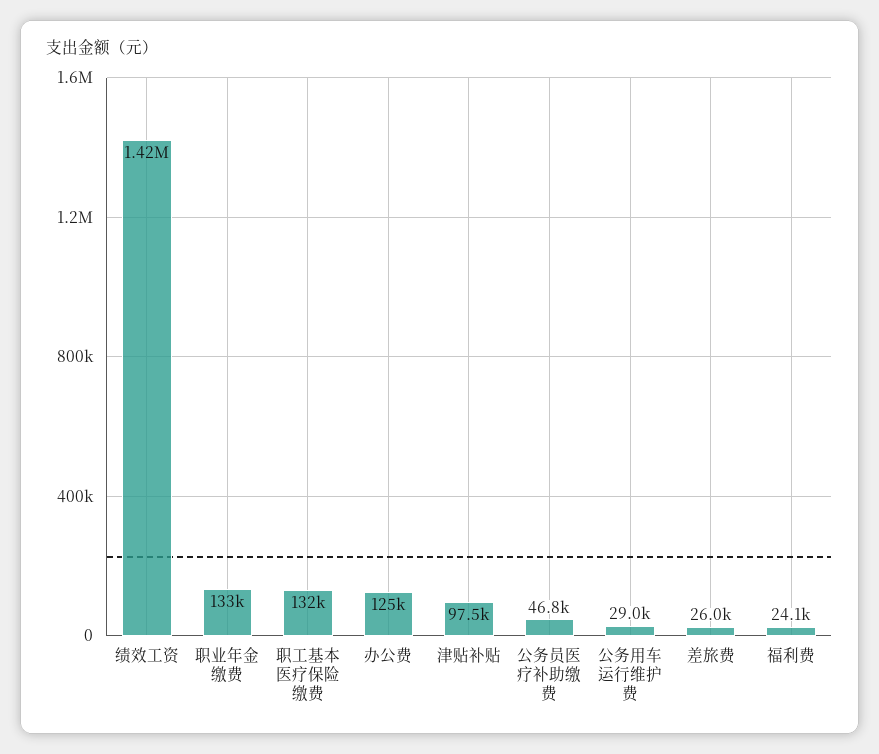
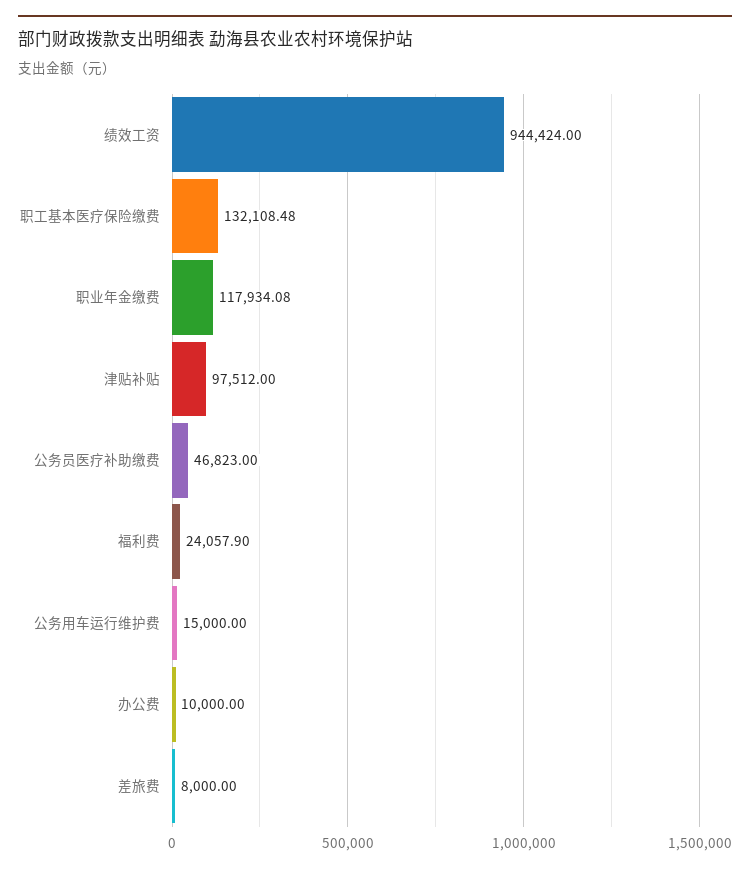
  {
-   "绩效工资": 1420000,
+   "绩效工资": 944424,
-   "职业年金缴费": 133000,
+   "职业年金缴费": 117934.08,
    "职工基本医疗保险缴费": 132108.48,
-   "办公费": 125000,
+   "办公费": 10000,
    "津贴补贴": 97512,
    "公务员医疗补助缴费": 46823,
-   "公务用车运行维护费": 29000,
+   "公务用车运行维护费": 15000,
-   "差旅费": 26000,
+   "差旅费": 8000,
    "福利费": 24057.9
  }

